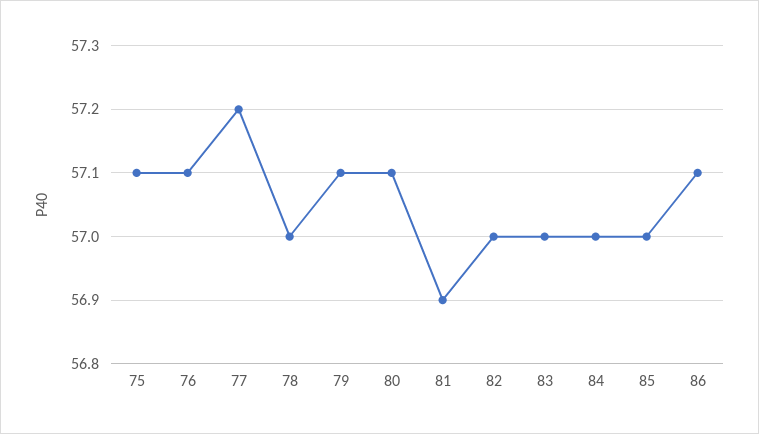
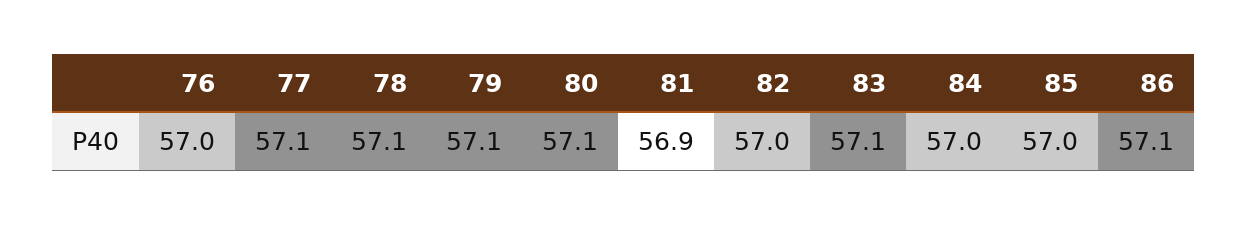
  {
-   "75": 57.1,
-   "76": 57.1,
+   "76": 57,
-   "77": 57.2,
+   "77": 57.1,
-   "78": 57,
+   "78": 57.1,
    "79": 57.1,
    "80": 57.1,
    "81": 56.9,
    "82": 57,
-   "83": 57,
+   "83": 57.1,
    "84": 57,
    "85": 57,
    "86": 57.1
  }

